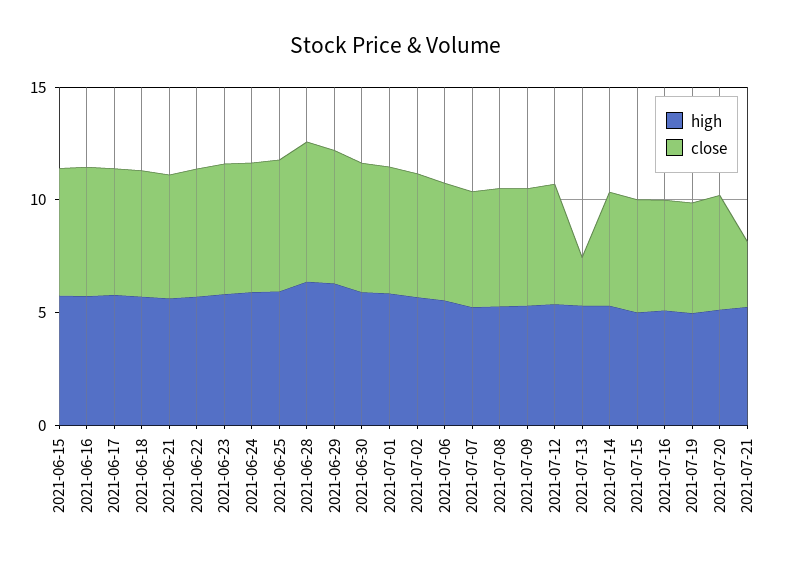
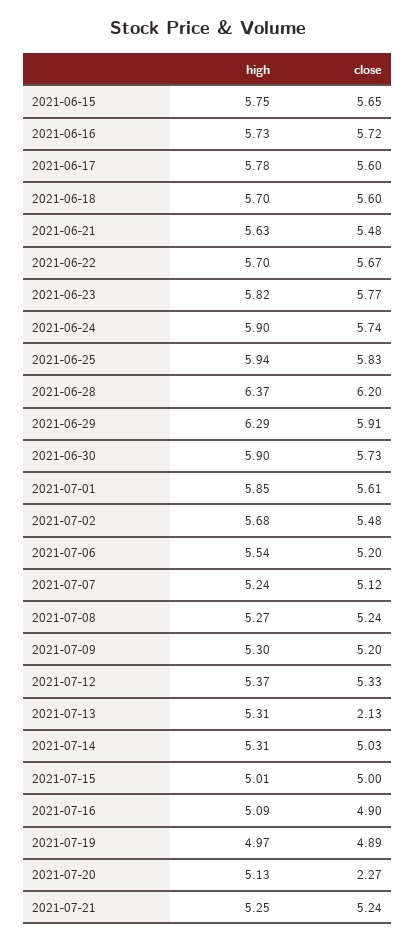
  {
    "high": {
      "2021-06-15": 5.75,
      "2021-06-16": 5.73,
      "2021-06-17": 5.78,
      "2021-06-18": 5.7,
      "2021-06-21": 5.63,
      "2021-06-22": 5.7,
      "2021-06-23": 5.82,
      "2021-06-24": 5.9,
      "2021-06-25": 5.94,
      "2021-06-28": 6.37,
      "2021-06-29": 6.29,
      "2021-06-30": 5.9,
      "2021-07-01": 5.85,
      "2021-07-02": 5.68,
      "2021-07-06": 5.54,
      "2021-07-07": 5.24,
      "2021-07-08": 5.27,
      "2021-07-09": 5.3,
      "2021-07-12": 5.37,
      "2021-07-13": 5.31,
      "2021-07-14": 5.31,
      "2021-07-15": 5.01,
      "2021-07-16": 5.09,
      "2021-07-19": 4.97,
      "2021-07-20": 5.13,
      "2021-07-21": 5.25
    },
    "close": {
      "2021-06-15": 5.65,
      "2021-06-16": 5.72,
      "2021-06-17": 5.6,
      "2021-06-18": 5.6,
      "2021-06-21": 5.48,
      "2021-06-22": 5.67,
      "2021-06-23": 5.77,
      "2021-06-24": 5.74,
      "2021-06-25": 5.83,
      "2021-06-28": 6.2,
      "2021-06-29": 5.91,
      "2021-06-30": 5.73,
      "2021-07-01": 5.61,
      "2021-07-02": 5.48,
      "2021-07-06": 5.2,
      "2021-07-07": 5.12,
      "2021-07-08": 5.24,
      "2021-07-09": 5.2,
      "2021-07-12": 5.33,
      "2021-07-13": 2.13,
      "2021-07-14": 5.03,
      "2021-07-15": 5,
      "2021-07-16": 4.9,
      "2021-07-19": 4.89,
-     "2021-07-20": 5,
+     "2021-07-20": 2.27,
-     "2021-07-21": 3
+     "2021-07-21": 5.24
    }
  }

